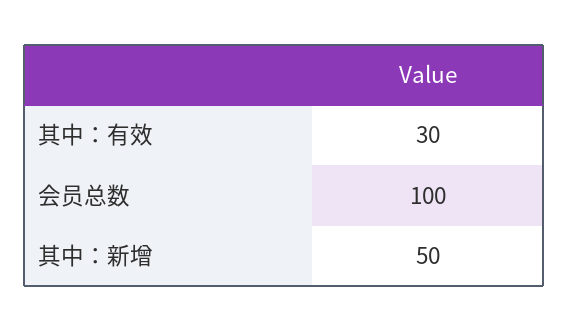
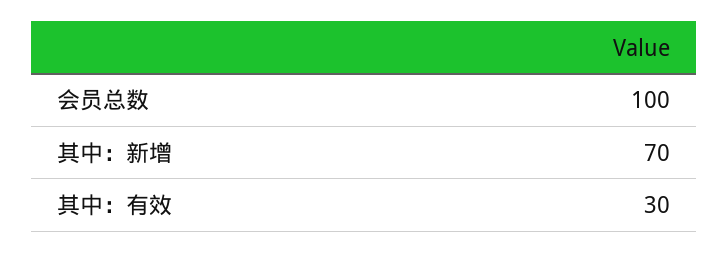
  {
    "其中：有效": 30,
    "会员总数": 100,
-   "其中：新增": 50
+   "其中：新增": 70
  }

